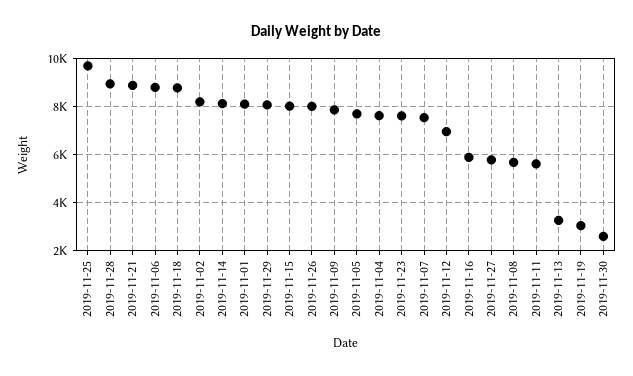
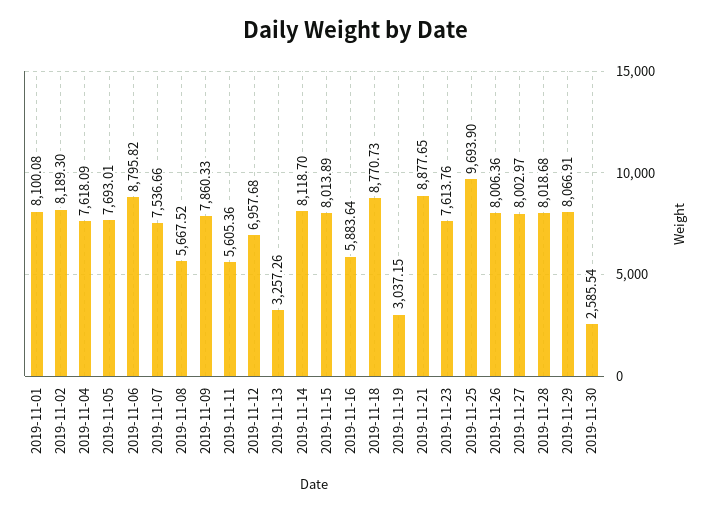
  {
    "2019-11-25": 9693.9,
-   "2019-11-28": 9000,
+   "2019-11-28": 8018.68,
    "2019-11-21": 8877.65,
    "2019-11-06": 8795.82,
    "2019-11-18": 8770.73,
    "2019-11-02": 8189.3,
    "2019-11-14": 8118.7,
    "2019-11-01": 8100.08,
    "2019-11-29": 8066.91,
    "2019-11-15": 8013.89,
    "2019-11-26": 8006.36,
    "2019-11-09": 7860.33,
    "2019-11-05": 7693.01,
    "2019-11-04": 7618.09,
    "2019-11-23": 7613.76,
    "2019-11-07": 7536.66,
    "2019-11-12": 6957.68,
    "2019-11-16": 5883.64,
-   "2019-11-27": 5750,
+   "2019-11-27": 8002.97,
    "2019-11-08": 5667.52,
    "2019-11-11": 5605.36,
    "2019-11-13": 3257.26,
    "2019-11-19": 3037.15,
    "2019-11-30": 2585.54
  }

